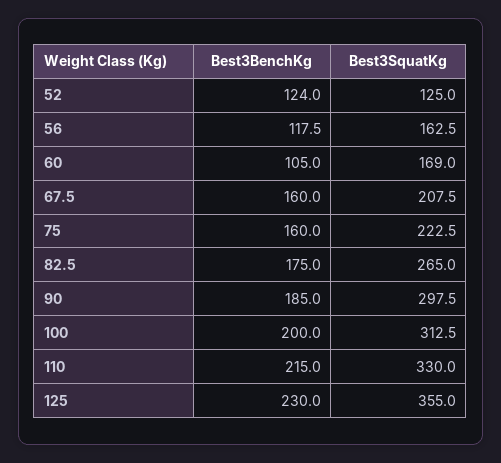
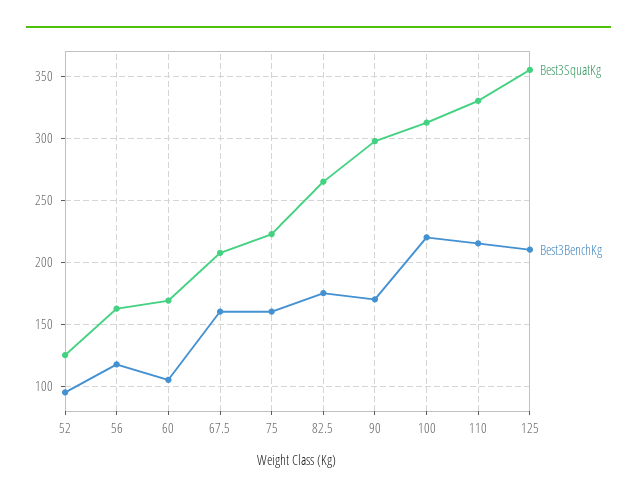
  {
    "Best3BenchKg": {
-     "52": 124,
+     "52": 95,
      "56": 117.5,
      "60": 105,
      "67.5": 160,
      "75": 160,
      "82.5": 175,
-     "90": 185,
+     "90": 170,
-     "100": 200,
+     "100": 220,
      "110": 215,
-     "125": 230
+     "125": 210
    },
    "Best3SquatKg": {
      "52": 125,
      "56": 162.5,
      "60": 169,
      "67.5": 207.5,
      "75": 222.5,
      "82.5": 265,
      "90": 297.5,
      "100": 312.5,
      "110": 330,
      "125": 355
    }
  }

